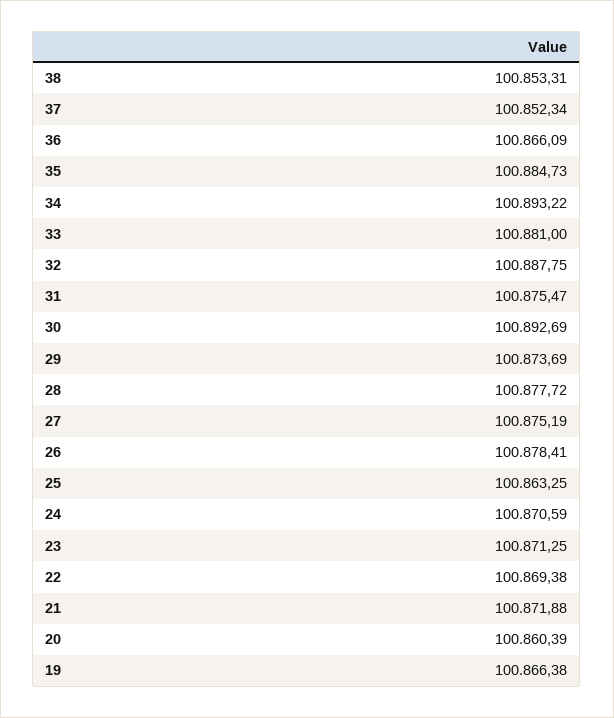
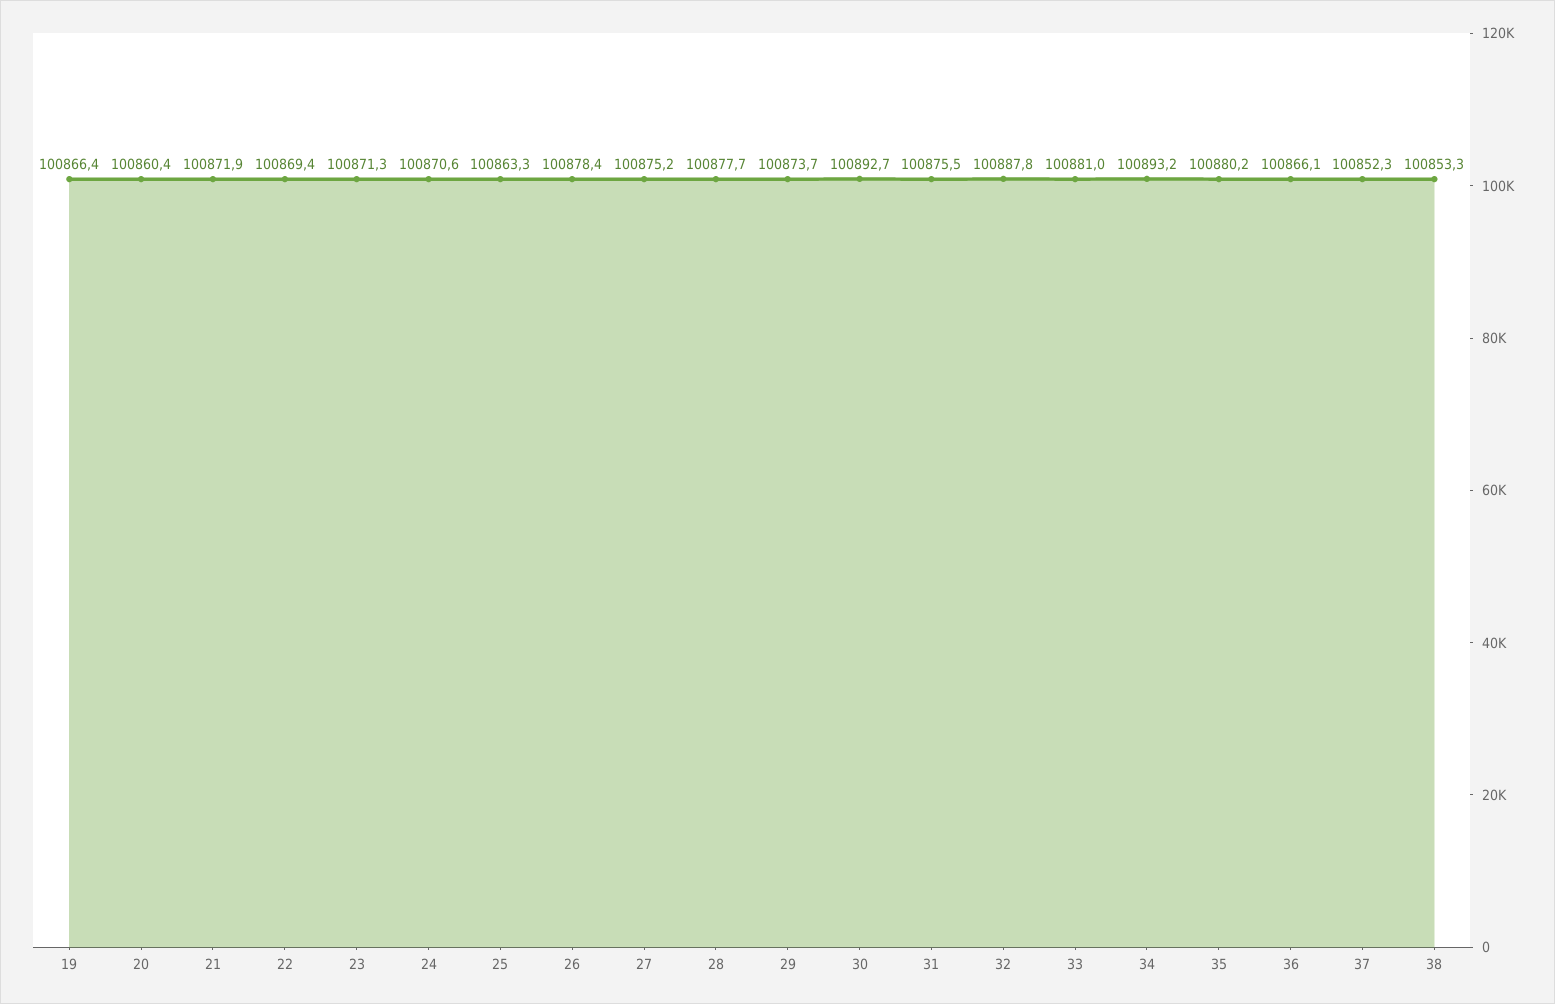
  {
    "38": 100853.31,
    "37": 100852.34,
    "36": 100866.09,
-   "35": 100884.73,
+   "35": 100880.2,
    "34": 100893.22,
    "33": 100881,
    "32": 100887.75,
    "31": 100875.47,
    "30": 100892.69,
    "29": 100873.69,
    "28": 100877.72,
    "27": 100875.19,
    "26": 100878.41,
    "25": 100863.25,
    "24": 100870.59,
    "23": 100871.25,
    "22": 100869.38,
    "21": 100871.88,
    "20": 100860.39,
    "19": 100866.38
  }

